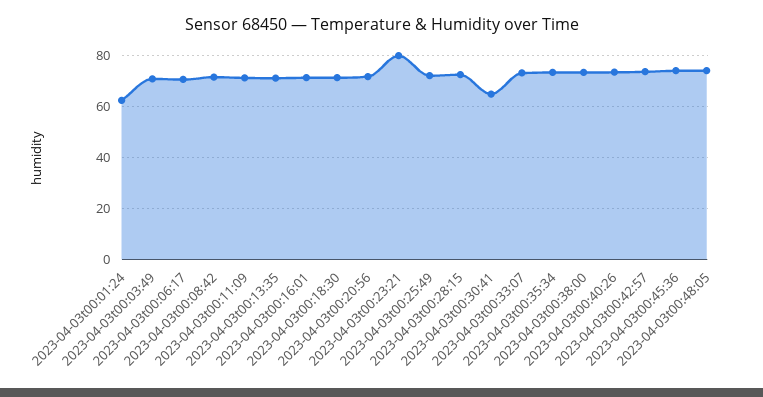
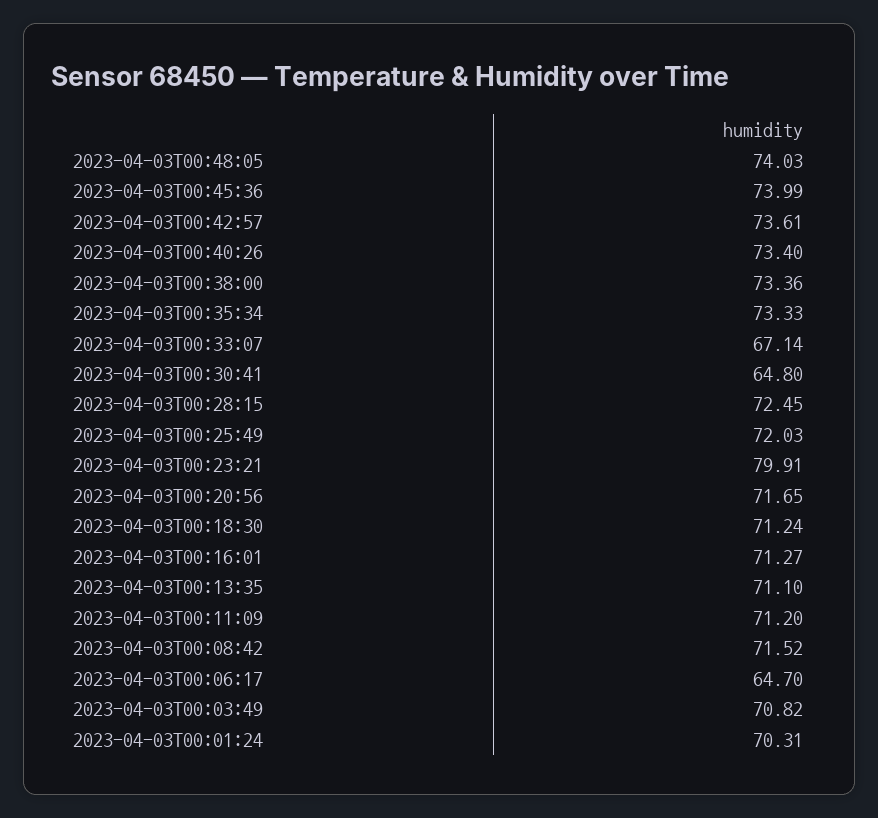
  {
-   "2023-04-03t00:01:24": 62.5,
+   "2023-04-03t00:01:24": 70.31,
    "2023-04-03t00:03:49": 70.82,
-   "2023-04-03t00:06:17": 70,
+   "2023-04-03t00:06:17": 64.7,
    "2023-04-03t00:08:42": 71.52,
    "2023-04-03t00:11:09": 71.2,
    "2023-04-03t00:13:35": 71.1,
    "2023-04-03t00:16:01": 71.27,
    "2023-04-03t00:18:30": 71.24,
    "2023-04-03t00:20:56": 71.65,
    "2023-04-03t00:23:21": 79.91,
    "2023-04-03t00:25:49": 72.03,
    "2023-04-03t00:28:15": 72.45,
    "2023-04-03t00:30:41": 64.8,
-   "2023-04-03t00:33:07": 72.5,
+   "2023-04-03t00:33:07": 67.14,
    "2023-04-03t00:35:34": 73.33,
    "2023-04-03t00:38:00": 73.36,
    "2023-04-03t00:40:26": 73.4,
    "2023-04-03t00:42:57": 73.61,
    "2023-04-03t00:45:36": 73.99,
    "2023-04-03t00:48:05": 74.03
  }

